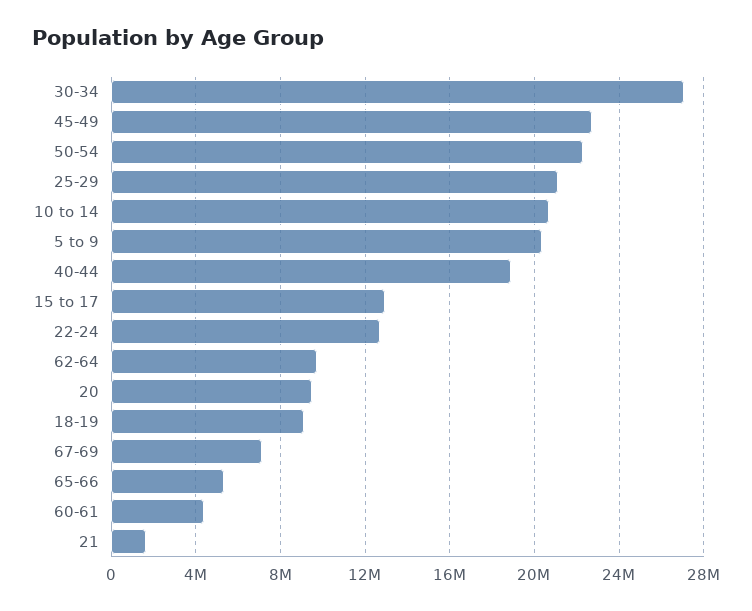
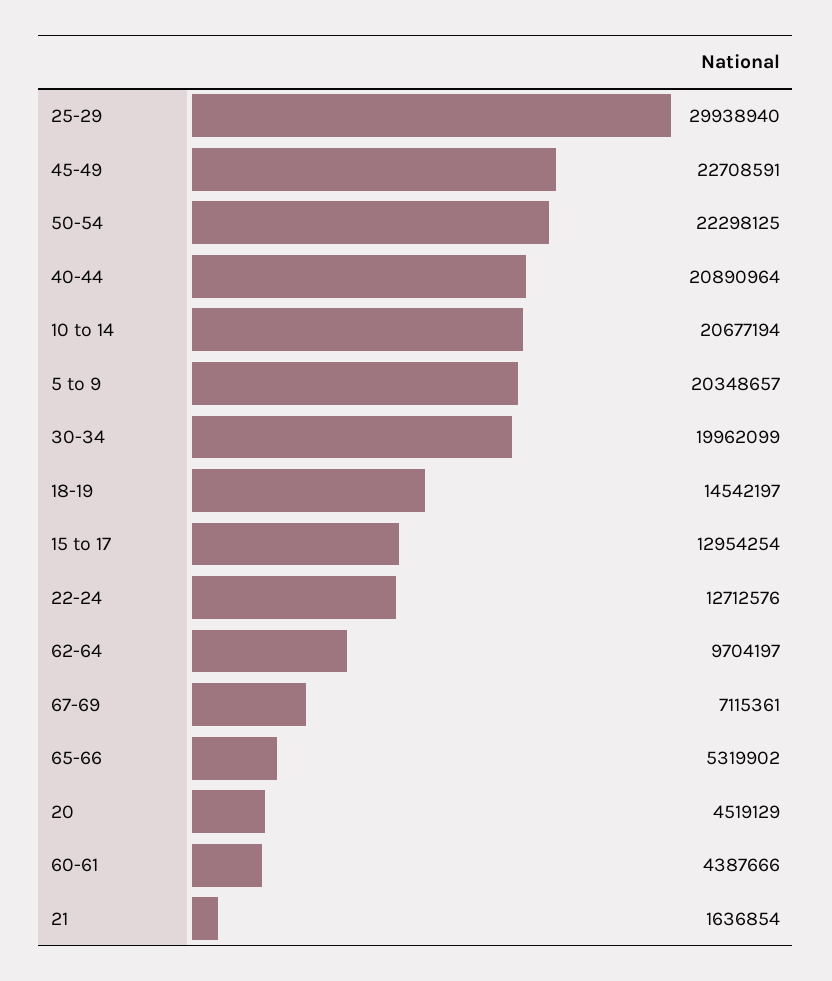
  {
-   "30-34": 27000000,
+   "30-34": 19962099,
    "45-49": 22708591,
    "50-54": 22298125,
-   "25-29": 21000000,
+   "25-29": 29938940,
    "10 to 14": 20677194,
    "5 to 9": 20348657,
-   "40-44": 19000000,
+   "40-44": 20890964,
    "15 to 17": 12954254,
    "22-24": 12712576,
    "62-64": 9704197,
-   "20": 9500000,
+   "20": 4519129,
-   "18-19": 9000000,
+   "18-19": 14542197,
    "67-69": 7115361,
    "65-66": 5319902,
    "60-61": 4387666,
    "21": 1636854
  }

